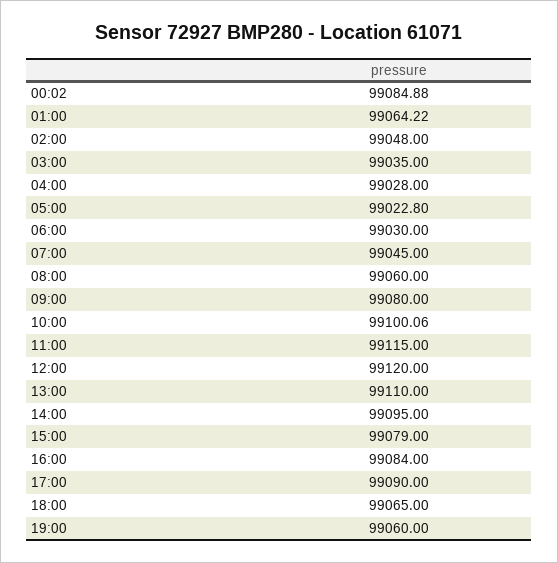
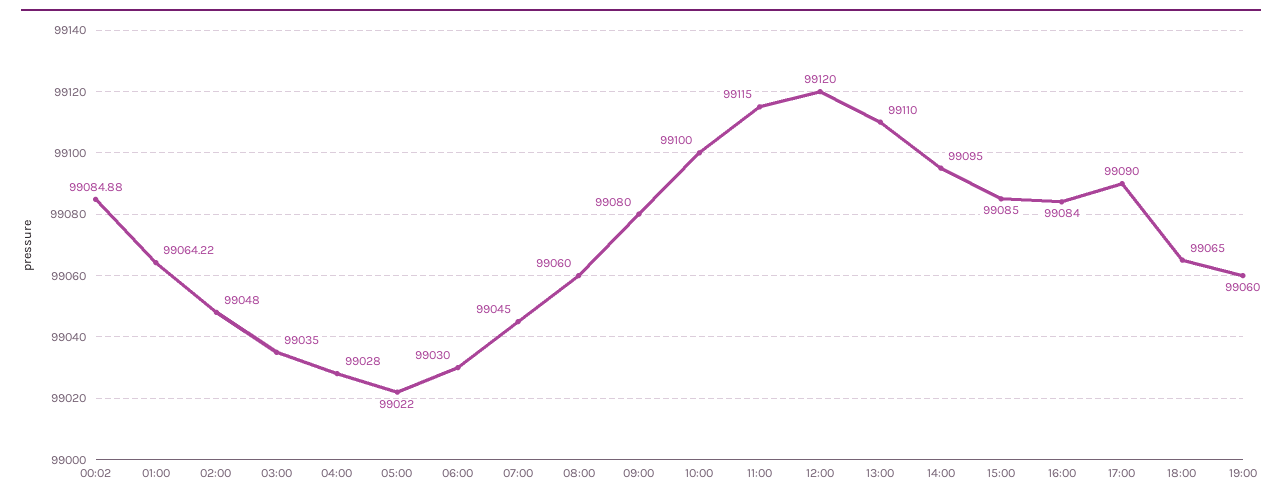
  {
    "00:02": 99084.88,
    "01:00": 99064.22,
    "02:00": 99048,
    "03:00": 99035,
    "04:00": 99028,
-   "05:00": 99022.8,
+   "05:00": 99022,
    "06:00": 99030,
    "07:00": 99045,
    "08:00": 99060,
    "09:00": 99080,
-   "10:00": 99100.06,
+   "10:00": 99100,
    "11:00": 99115,
    "12:00": 99120,
    "13:00": 99110,
    "14:00": 99095,
-   "15:00": 99079,
+   "15:00": 99085,
    "16:00": 99084,
    "17:00": 99090,
    "18:00": 99065,
    "19:00": 99060
  }

